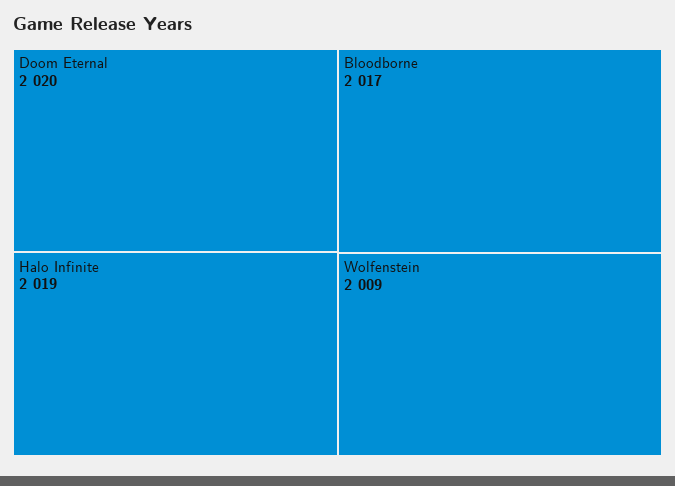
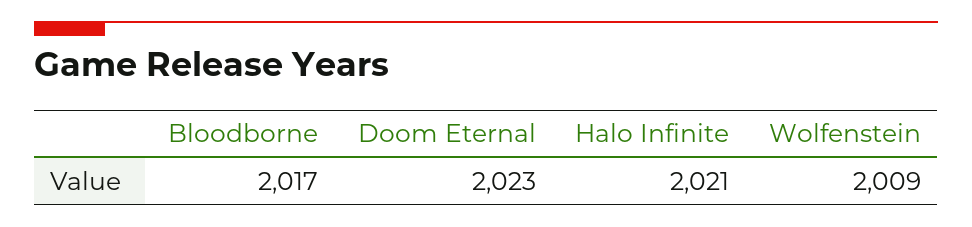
  {
-   "Doom Eternal": 2020,
+   "Doom Eternal": 2023,
-   "Halo Infinite": 2019,
+   "Halo Infinite": 2021,
    "Bloodborne": 2017,
    "Wolfenstein": 2009
  }

